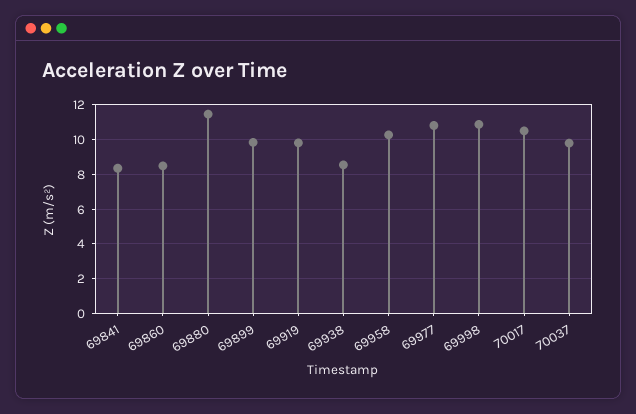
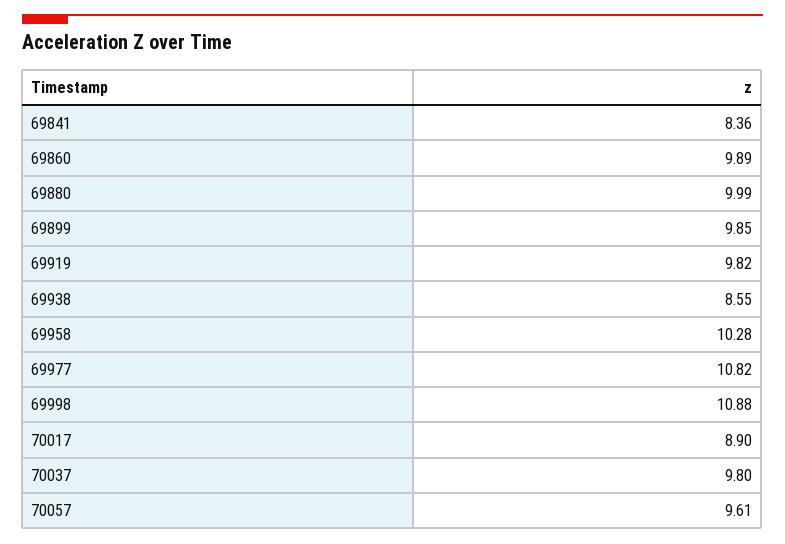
  {
    "69841": 8.36,
-   "69860": 8.5,
+   "69860": 9.89,
-   "69880": 11.5,
+   "69880": 9.99,
    "69899": 9.85,
    "69919": 9.82,
    "69938": 8.55,
    "69958": 10.28,
    "69977": 10.82,
    "69998": 10.88,
-   "70017": 10.5,
+   "70017": 8.9,
-   "70037": 9.8
+   "70037": 9.8,
+   "70057": 9.61
  }

